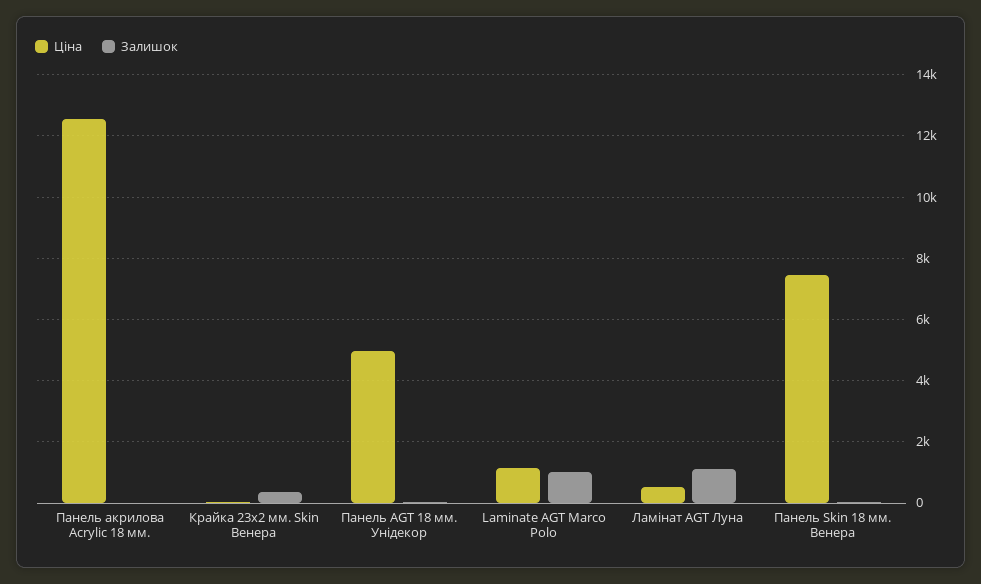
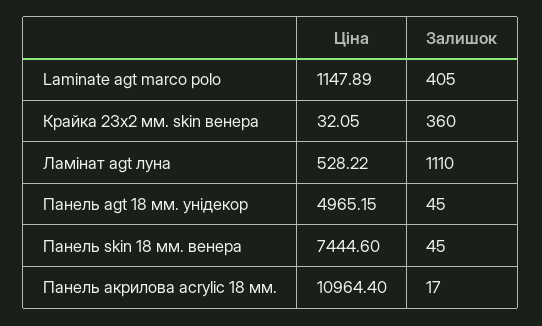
  {
    "Ціна": {
-     "Панель акрилова Acrylic 18 мм.": 12600,
+     "Панель акрилова Acrylic 18 мм.": 10964.4,
      "Крайка 23x2 мм. Skin Венера": 32.05,
      "Панель AGT 18 мм. Унідекор": 4965.15,
      "Laminate AGT Marco Polo": 1147.89,
      "Ламінат AGT Луна": 528.22,
      "Панель Skin 18 мм. Венера": 7444.6
    },
    "Залишок": {
      "Панель акрилова Acrylic 18 мм.": 17,
      "Крайка 23x2 мм. Skin Венера": 360,
      "Панель AGT 18 мм. Унідекор": 45,
-     "Laminate AGT Marco Polo": 1000,
+     "Laminate AGT Marco Polo": 405,
      "Ламінат AGT Луна": 1110,
      "Панель Skin 18 мм. Венера": 45
    }
  }

